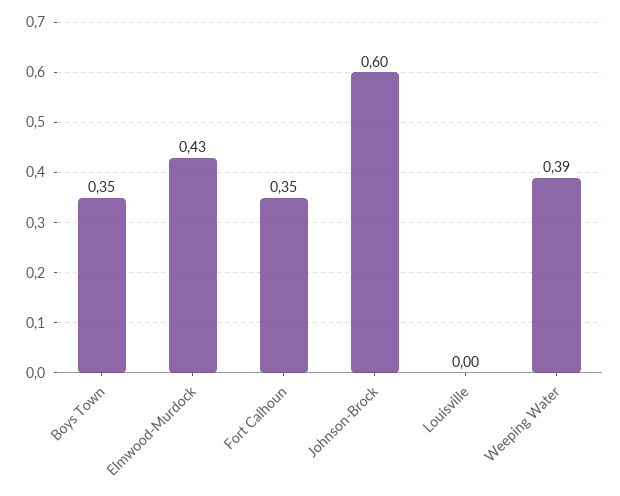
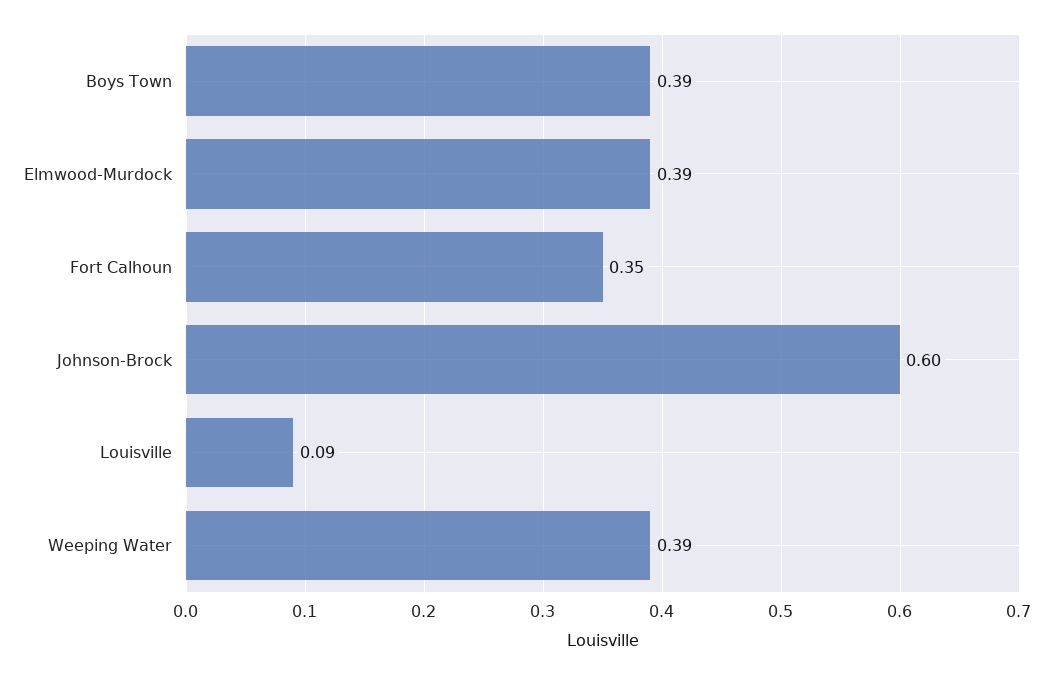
  {
-   "Boys Town": 0.35,
+   "Boys Town": 0.39,
-   "Elmwood-Murdock": 0.43,
+   "Elmwood-Murdock": 0.39,
    "Fort Calhoun": 0.35,
    "Johnson-Brock": 0.6,
-   "Louisville": 0,
+   "Louisville": 0.09,
    "Weeping Water": 0.39
  }

